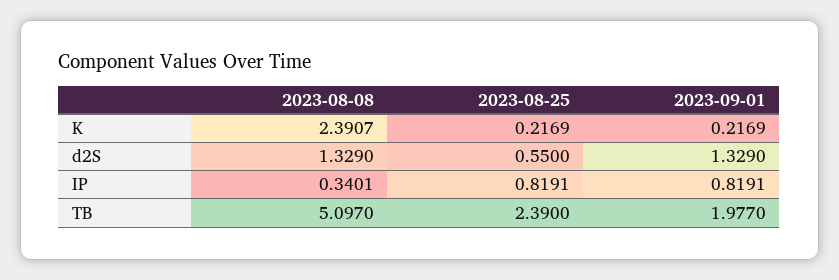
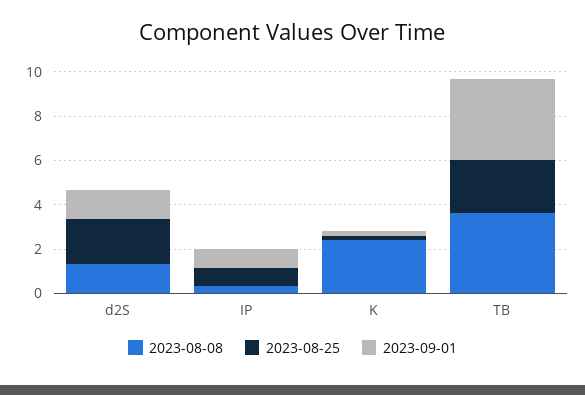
  {
    "2023-08-08": {
      "K": 2.3907,
      "d2S": 1.329,
      "IP": 0.3401,
-     "TB": 5.097
+     "TB": 3.5
    },
    "2023-08-25": {
      "K": 0.2169,
-     "d2S": 0.55,
+     "d2S": 2,
      "IP": 0.8191,
      "TB": 2.39
    },
    "2023-09-01": {
      "K": 0.2169,
      "d2S": 1.329,
      "IP": 0.8191,
-     "TB": 1.977
+     "TB": 3.5
    }
  }

